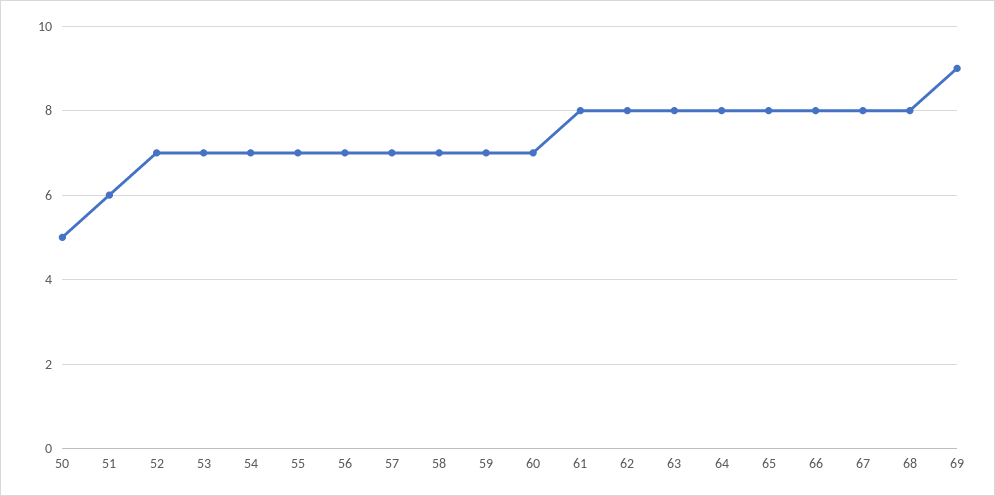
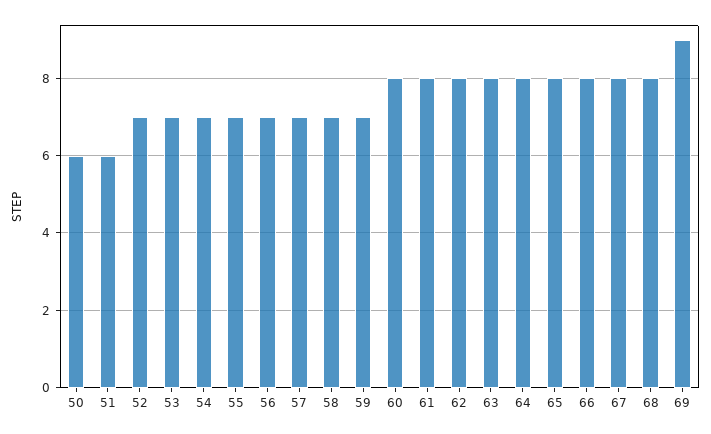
  {
-   "50": 5,
+   "50": 6,
    "51": 6,
    "52": 7,
    "53": 7,
    "54": 7,
    "55": 7,
    "56": 7,
    "57": 7,
    "58": 7,
    "59": 7,
-   "60": 7,
+   "60": 8,
    "61": 8,
    "62": 8,
    "63": 8,
    "64": 8,
    "65": 8,
    "66": 8,
    "67": 8,
    "68": 8,
    "69": 9
  }

